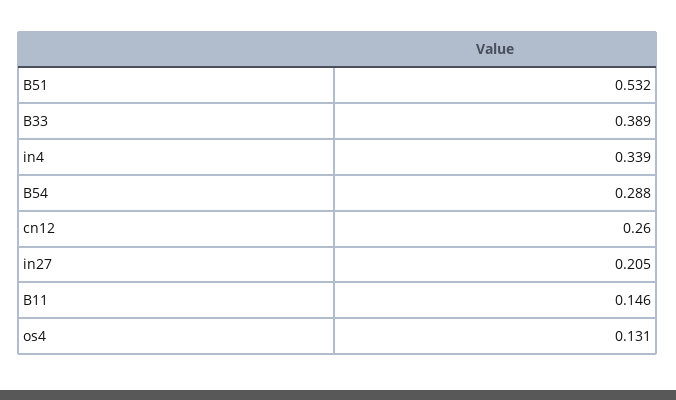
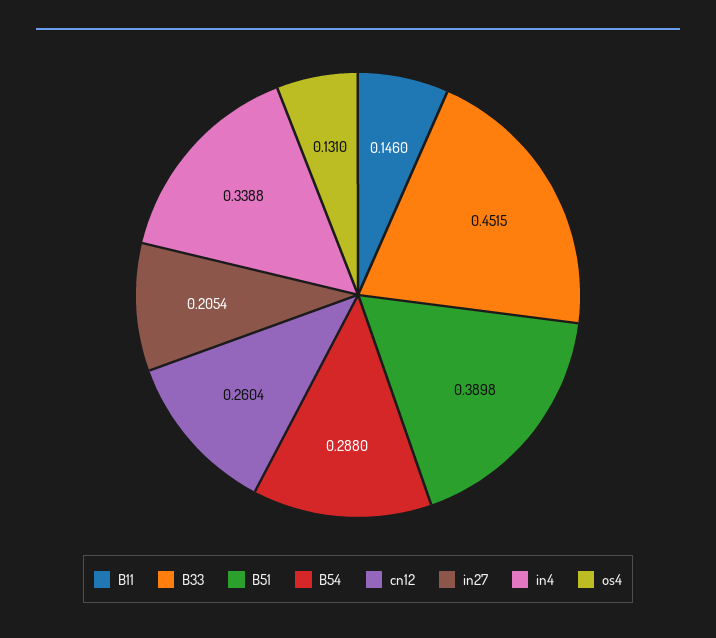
  {
-   "B51": 0.532,
+   "B51": 0.3898,
-   "B33": 0.389,
+   "B33": 0.4515,
    "in4": 0.3388,
    "B54": 0.288,
    "cn12": 0.2604,
    "in27": 0.2054,
    "B11": 0.146,
    "os4": 0.131
  }

